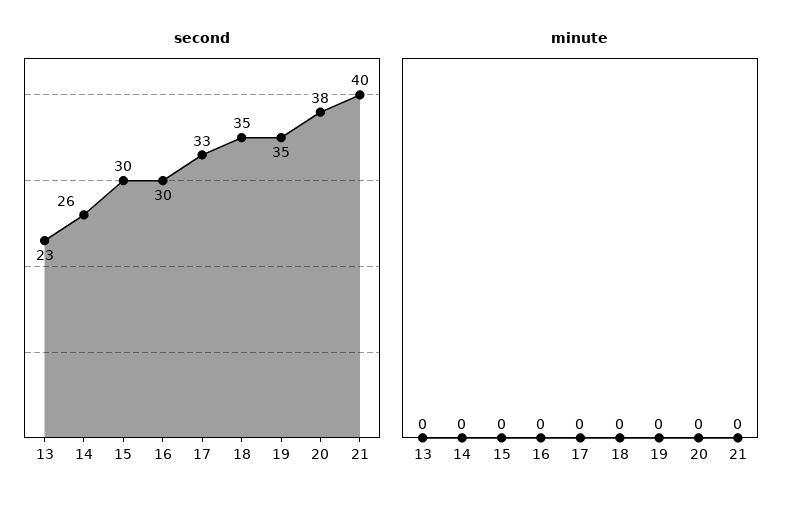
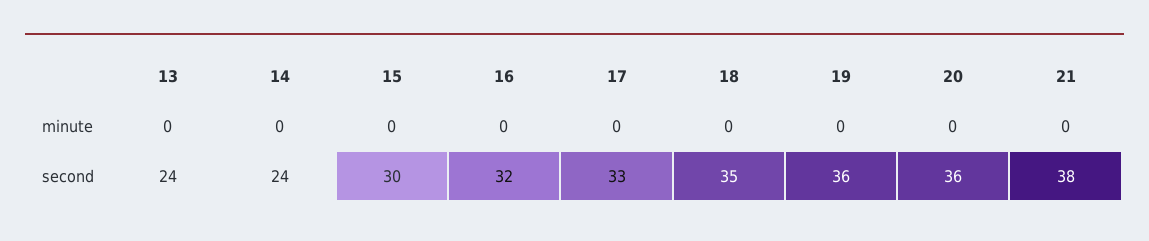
  {
    "second": {
-     "13": 23,
+     "13": 24,
-     "14": 26,
+     "14": 24,
      "15": 30,
-     "16": 30,
+     "16": 32,
      "17": 33,
      "18": 35,
-     "19": 35,
+     "19": 36,
-     "20": 38,
+     "20": 36,
-     "21": 40
+     "21": 38
    },
    "minute": {
      "13": 0,
      "14": 0,
      "15": 0,
      "16": 0,
      "17": 0,
      "18": 0,
      "19": 0,
      "20": 0,
      "21": 0
    }
  }

